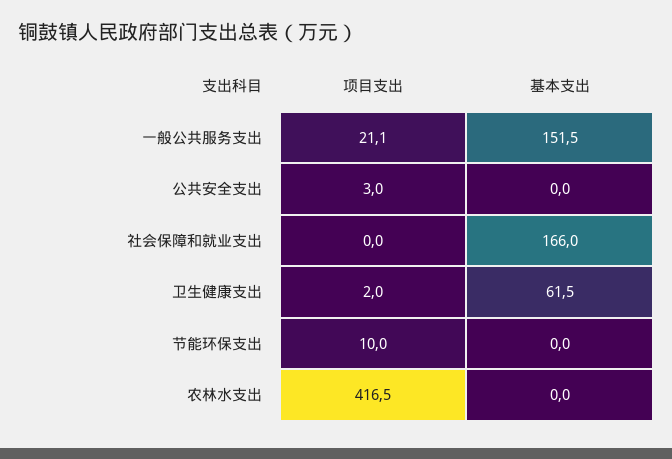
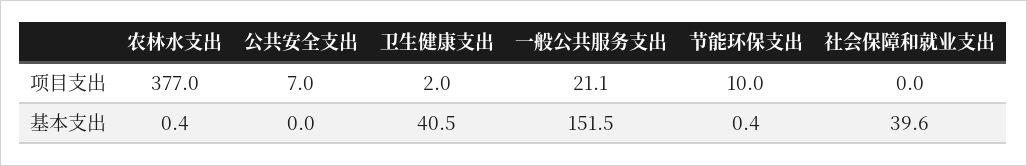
  {
    "项目支出": {
      "一般公共服务支出": 21.1,
-     "公共安全支出": 3,
+     "公共安全支出": 7,
      "社会保障和就业支出": 0,
      "卫生健康支出": 2,
      "节能环保支出": 10,
-     "农林水支出": 416.5
+     "农林水支出": 377
    },
    "基本支出": {
      "一般公共服务支出": 151.5,
      "公共安全支出": 0,
-     "社会保障和就业支出": 166,
+     "社会保障和就业支出": 39.6,
-     "卫生健康支出": 61.5,
+     "卫生健康支出": 40.5,
-     "节能环保支出": 0,
+     "节能环保支出": 0.4,
-     "农林水支出": 0
+     "农林水支出": 0.4
    }
  }

